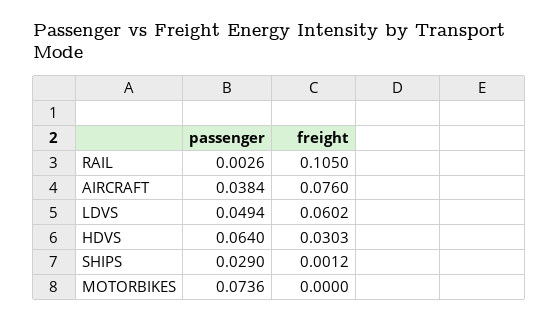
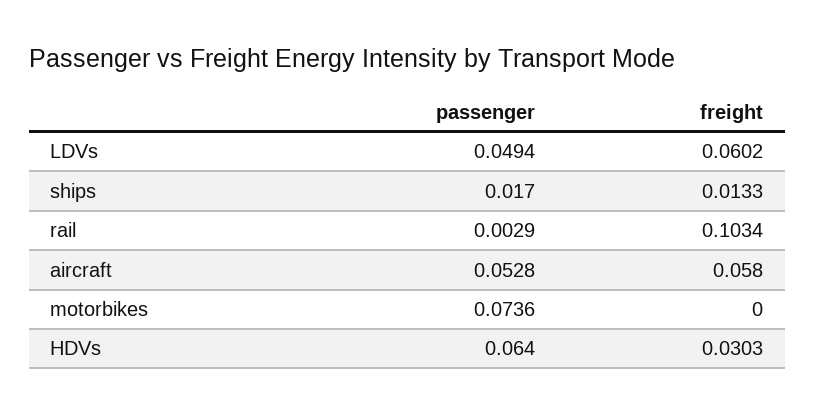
  {
    "passenger": {
-     "RAIL": 0.0026,
+     "RAIL": 0.0029,
-     "AIRCRAFT": 0.0384,
+     "AIRCRAFT": 0.0528,
      "LDVS": 0.0494,
      "HDVS": 0.064,
-     "SHIPS": 0.029,
+     "SHIPS": 0.017,
      "MOTORBIKES": 0.0736
    },
    "freight": {
-     "RAIL": 0.105,
+     "RAIL": 0.1034,
-     "AIRCRAFT": 0.076,
+     "AIRCRAFT": 0.058,
      "LDVS": 0.0602,
      "HDVS": 0.0303,
-     "SHIPS": 0.0012,
+     "SHIPS": 0.0133,
      "MOTORBIKES": 0
    }
  }

